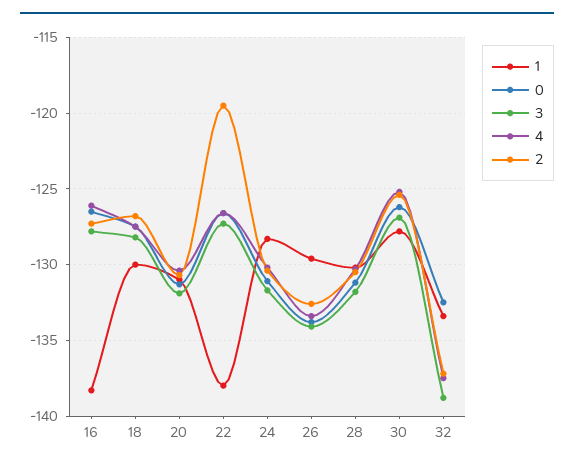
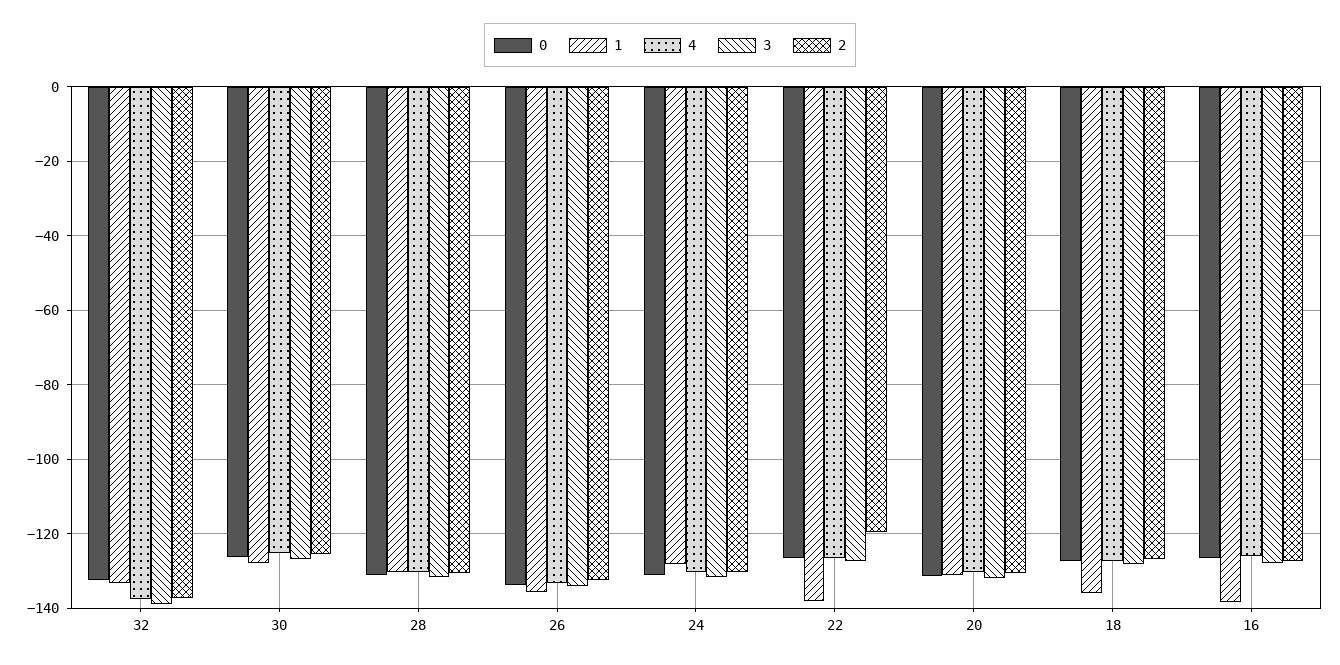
  {
    "1": {
      "16": -138.5,
-     "18": -130,
+     "18": -136,
      "20": -131,
      "22": -138,
      "24": -128.5,
-     "26": -129.5,
+     "26": -136,
      "28": -130,
      "30": -128,
      "32": -133.5
    },
    "0": {
      "16": -126.5,
      "18": -127.5,
      "20": -131.5,
      "22": -126.5,
      "24": -131,
      "26": -134,
      "28": -131,
      "30": -126,
      "32": -132.5
    },
    "3": {
      "16": -128,
      "18": -128,
      "20": -132,
      "22": -127.5,
      "24": -131.5,
      "26": -134,
      "28": -132,
      "30": -127,
      "32": -139
    },
    "4": {
      "16": -126,
      "18": -127.5,
      "20": -130.5,
      "22": -126.5,
      "24": -130,
      "26": -133.5,
      "28": -130.5,
      "30": -125,
      "32": -137.5
    },
    "2": {
      "16": -127.5,
      "18": -127,
      "20": -130.5,
      "22": -119.5,
      "24": -130.5,
      "26": -132.5,
      "28": -130.5,
      "30": -125.5,
      "32": -137
    }
  }

